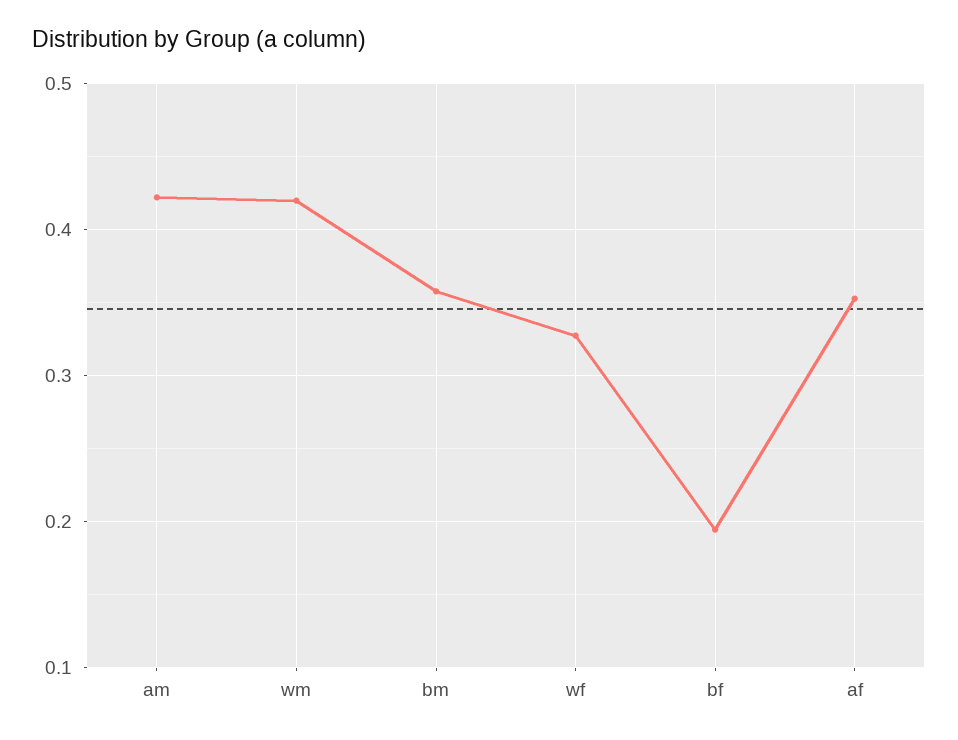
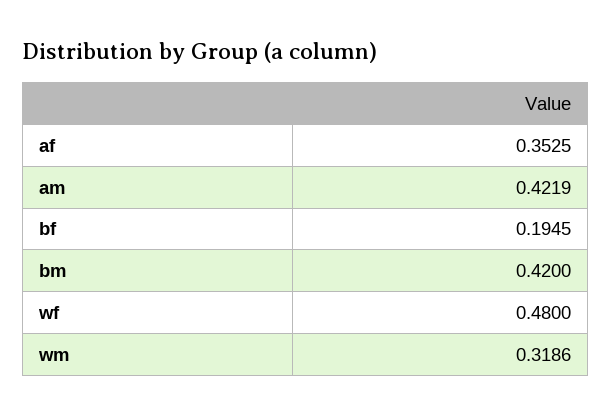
  {
    "am": 0.4219,
-   "wm": 0.42,
+   "wm": 0.3186,
-   "bm": 0.36,
+   "bm": 0.42,
-   "wf": 0.33,
+   "wf": 0.48,
    "bf": 0.1945,
    "af": 0.3525
  }

